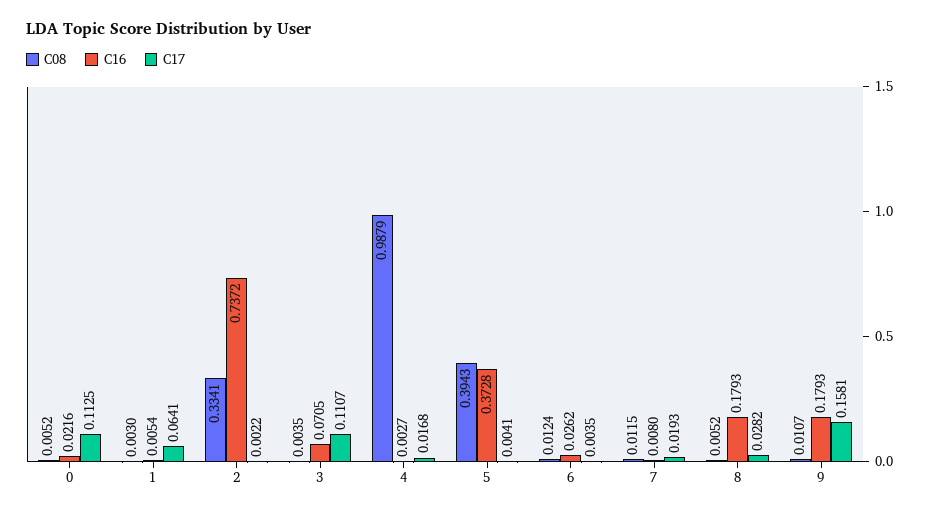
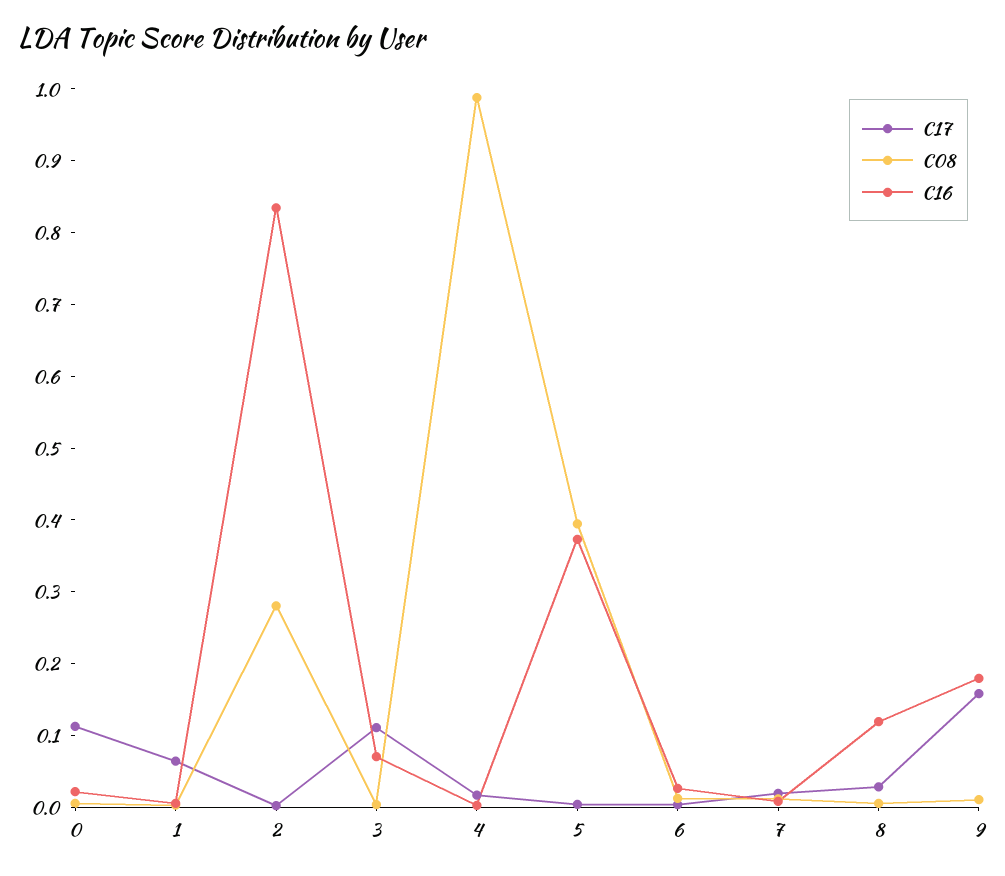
  {
    "C08": {
      "0": 0.0052,
      "1": 0.003,
-     "2": 0.3341,
+     "2": 0.28,
      "3": 0.0035,
      "4": 0.9879,
      "5": 0.3943,
      "6": 0.0124,
      "7": 0.0115,
      "8": 0.0052,
      "9": 0.0107
    },
    "C16": {
      "0": 0.0216,
      "1": 0.0054,
-     "2": 0.7372,
+     "2": 0.84,
      "3": 0.0705,
      "4": 0.0027,
      "5": 0.3728,
      "6": 0.0262,
      "7": 0.008,
-     "8": 0.1793,
+     "8": 0.12,
      "9": 0.1793
    },
    "C17": {
      "0": 0.1125,
      "1": 0.0641,
      "2": 0.0022,
      "3": 0.1107,
      "4": 0.0168,
      "5": 0.0041,
      "6": 0.0035,
      "7": 0.0193,
      "8": 0.0282,
      "9": 0.1581
    }
  }

